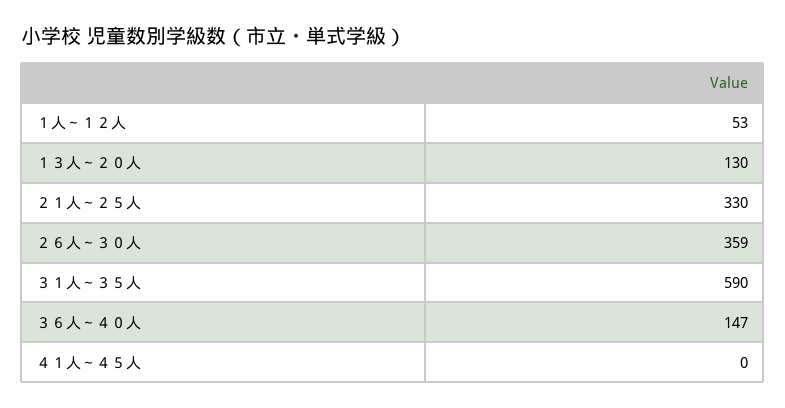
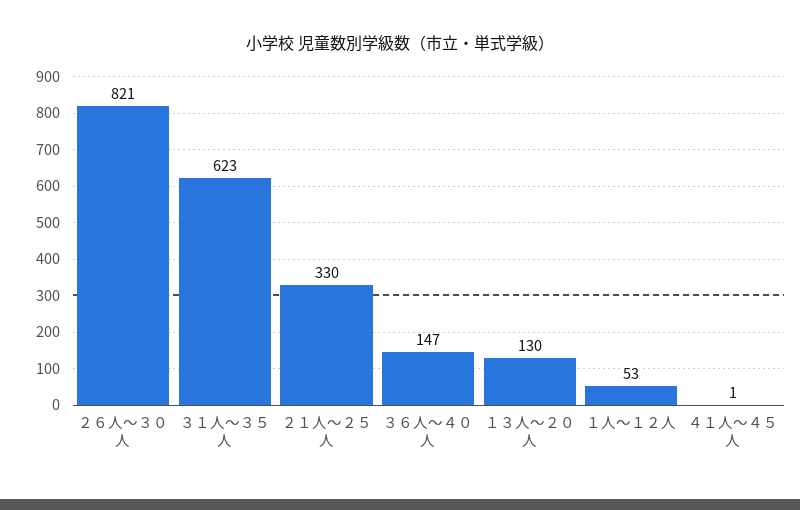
  {
    "１人～１２人": 53,
    "１３人～２０人": 130,
    "２１人～２５人": 330,
-   "２６人～３０人": 359,
+   "２６人～３０人": 821,
-   "３１人～３５人": 590,
+   "３１人～３５人": 623,
    "３６人～４０人": 147,
-   "４１人～４５人": 0
+   "４１人～４５人": 1
  }

